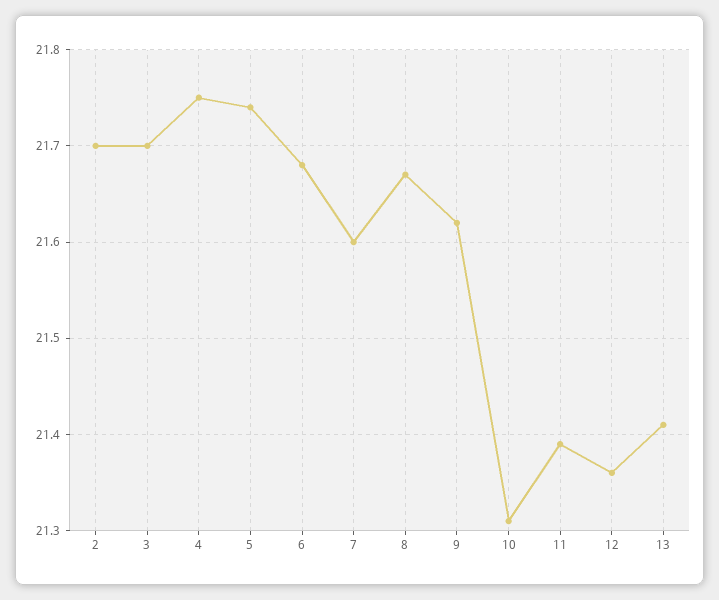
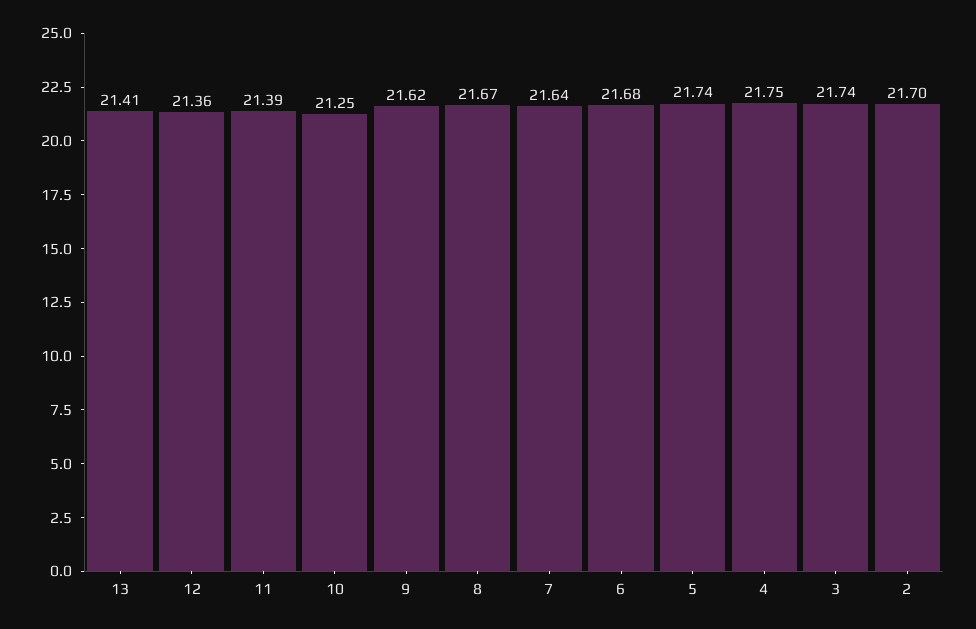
  {
    "2": 21.7,
-   "3": 21.7,
+   "3": 21.74,
    "4": 21.75,
    "5": 21.74,
    "6": 21.68,
-   "7": 21.6,
+   "7": 21.64,
    "8": 21.67,
    "9": 21.62,
-   "10": 21.31,
+   "10": 21.25,
    "11": 21.39,
    "12": 21.36,
    "13": 21.41
  }

